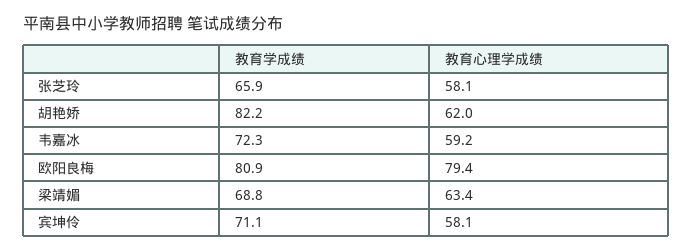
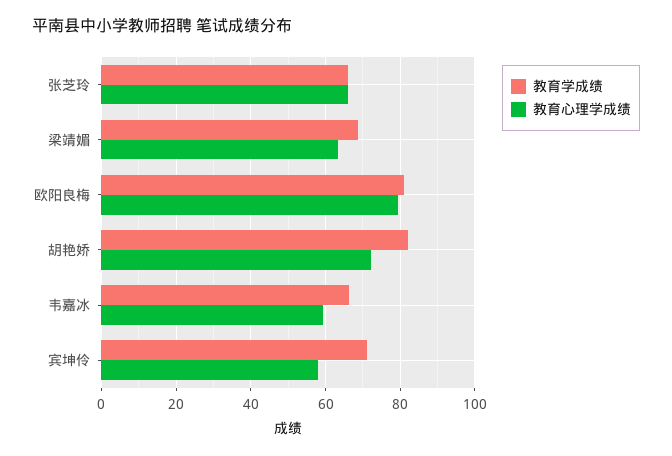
  {
    "教育学成绩": {
      "张芝玲": 65.9,
      "胡艳娇": 82.2,
-     "韦嘉冰": 72.3,
+     "韦嘉冰": 66,
      "欧阳良梅": 80.9,
      "梁靖媚": 68.8,
      "宾坤伶": 71.1
    },
    "教育心理学成绩": {
-     "张芝玲": 58.1,
+     "张芝玲": 66,
-     "胡艳娇": 62,
+     "胡艳娇": 72,
      "韦嘉冰": 59.2,
      "欧阳良梅": 79.4,
      "梁靖媚": 63.4,
      "宾坤伶": 58.1
    }
  }

